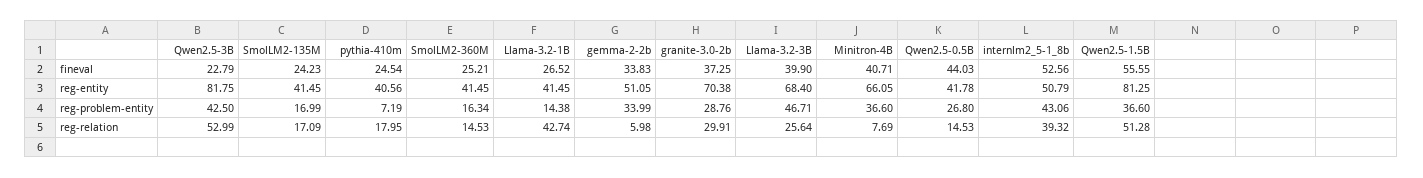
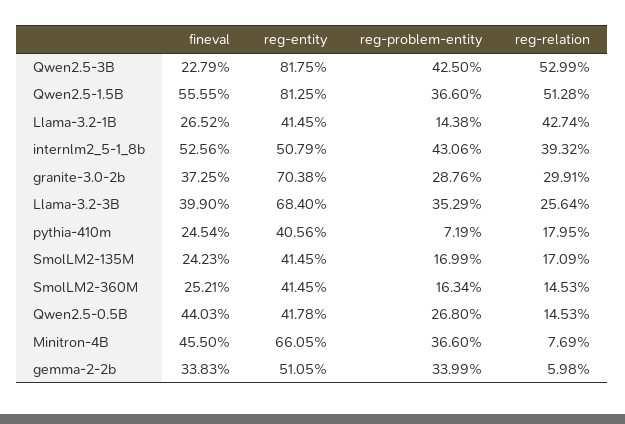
  {
    "Qwen2.5-3B": {
      "fineval": 22.79,
      "reg-entity": 81.75,
      "reg-problem-entity": 42.5,
      "reg-relation": 52.99
    },
    "SmolLM2-135M": {
      "fineval": 24.23,
      "reg-entity": 41.45,
      "reg-problem-entity": 16.99,
      "reg-relation": 17.09
    },
    "pythia-410m": {
      "fineval": 24.54,
      "reg-entity": 40.56,
      "reg-problem-entity": 7.19,
      "reg-relation": 17.95
    },
    "SmolLM2-360M": {
      "fineval": 25.21,
      "reg-entity": 41.45,
      "reg-problem-entity": 16.34,
      "reg-relation": 14.53
    },
    "Llama-3.2-1B": {
      "fineval": 26.52,
      "reg-entity": 41.45,
      "reg-problem-entity": 14.38,
      "reg-relation": 42.74
    },
    "gemma-2-2b": {
      "fineval": 33.83,
      "reg-entity": 51.05,
      "reg-problem-entity": 33.99,
      "reg-relation": 5.98
    },
    "granite-3.0-2b": {
      "fineval": 37.25,
      "reg-entity": 70.38,
      "reg-problem-entity": 28.76,
      "reg-relation": 29.91
    },
    "Llama-3.2-3B": {
      "fineval": 39.9,
      "reg-entity": 68.4,
-     "reg-problem-entity": 46.71,
+     "reg-problem-entity": 35.29,
      "reg-relation": 25.64
    },
    "Minitron-4B": {
-     "fineval": 40.71,
+     "fineval": 45.5,
      "reg-entity": 66.05,
      "reg-problem-entity": 36.6,
      "reg-relation": 7.69
    },
    "Qwen2.5-0.5B": {
      "fineval": 44.03,
      "reg-entity": 41.78,
      "reg-problem-entity": 26.8,
      "reg-relation": 14.53
    },
    "internlm2_5-1_8b": {
      "fineval": 52.56,
      "reg-entity": 50.79,
      "reg-problem-entity": 43.06,
      "reg-relation": 39.32
    },
    "Qwen2.5-1.5B": {
      "fineval": 55.55,
      "reg-entity": 81.25,
      "reg-problem-entity": 36.6,
      "reg-relation": 51.28
    }
  }

